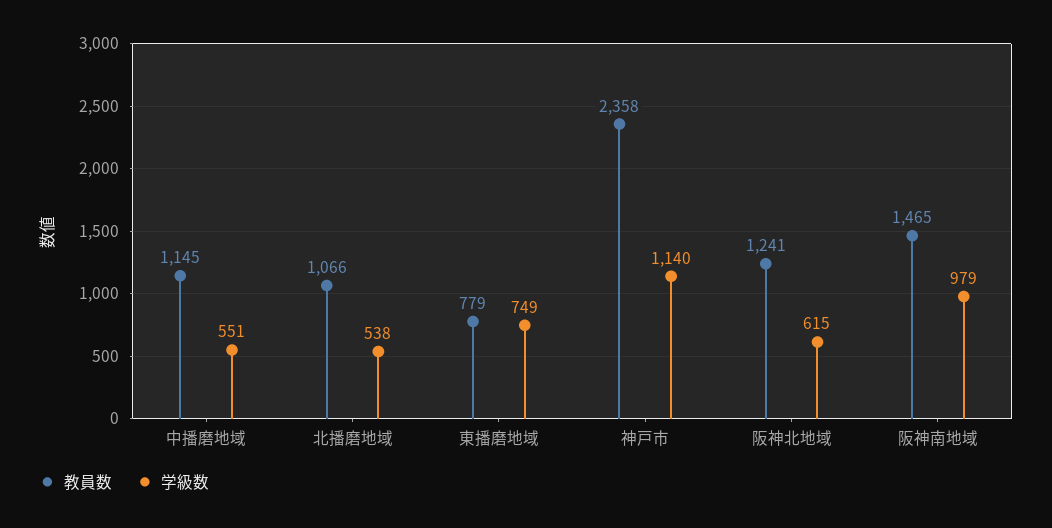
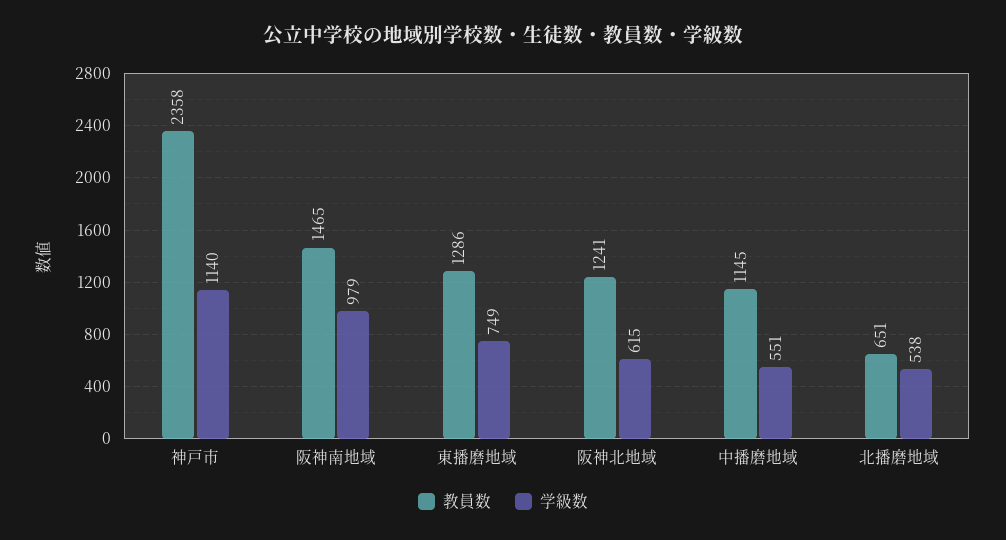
  {
    "教員数": {
      "中播磨地域": 1145,
-     "北播磨地域": 1066,
+     "北播磨地域": 651,
-     "東播磨地域": 779,
+     "東播磨地域": 1286,
      "神戸市": 2358,
      "阪神北地域": 1241,
      "阪神南地域": 1465
    },
    "学級数": {
      "中播磨地域": 551,
      "北播磨地域": 538,
      "東播磨地域": 749,
      "神戸市": 1140,
      "阪神北地域": 615,
      "阪神南地域": 979
    }
  }

